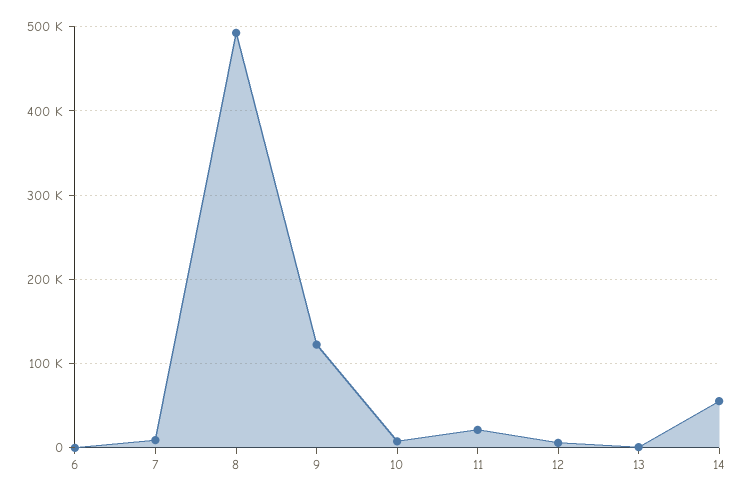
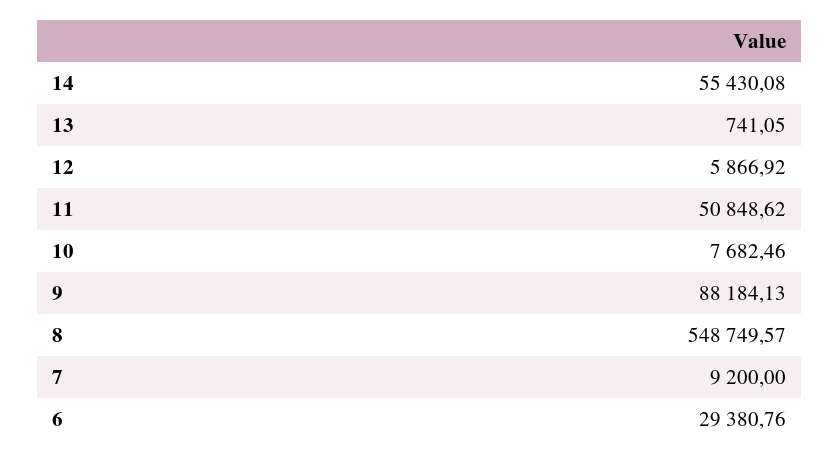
  {
-   "6": 0,
+   "6": 29380.76,
    "7": 9200,
-   "8": 490000,
+   "8": 548749.57,
-   "9": 120000,
+   "9": 88184.13,
    "10": 7682.46,
-   "11": 20000,
+   "11": 50848.62,
    "12": 5866.92,
    "13": 741.05,
    "14": 55430.08
  }

